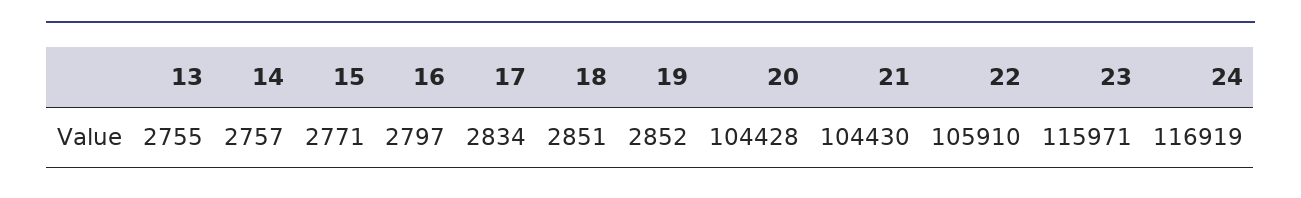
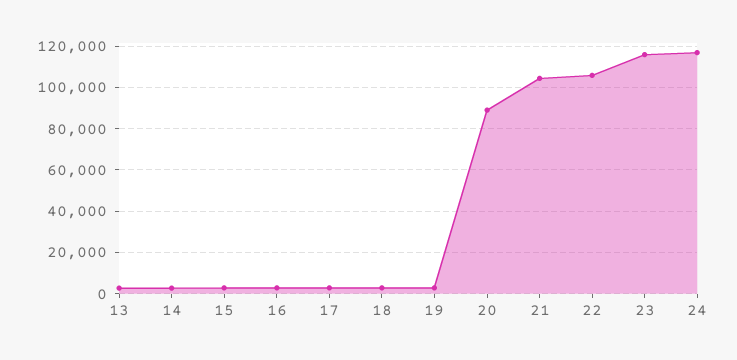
  {
    "13": 2755,
    "14": 2757,
    "15": 2771,
    "16": 2797,
    "17": 2834,
    "18": 2851,
    "19": 2852,
-   "20": 104428,
+   "20": 90000,
    "21": 104430,
    "22": 105910,
    "23": 115971,
    "24": 116919
  }

